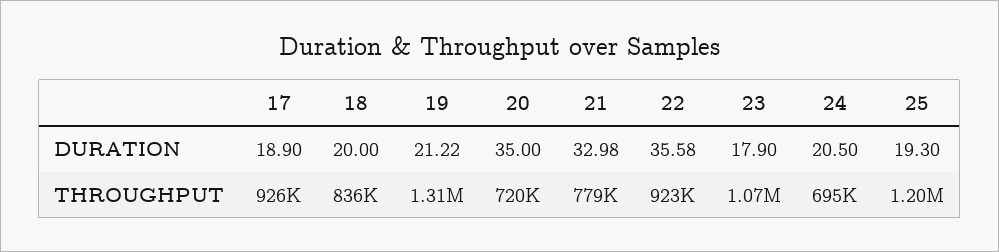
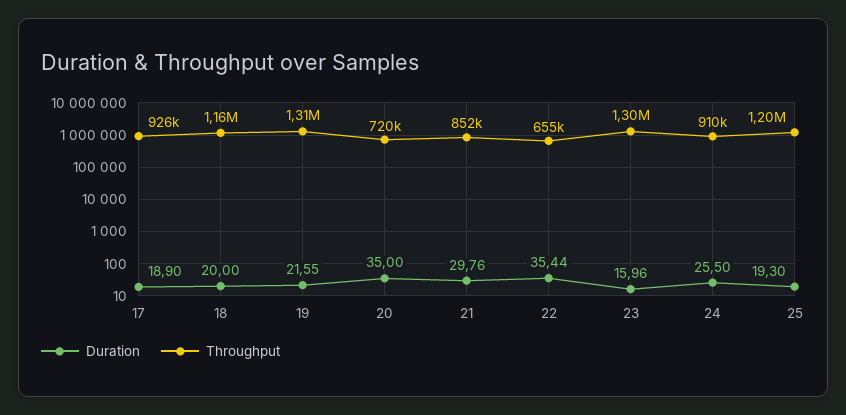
  {
    "DURATION": {
      "17": 18.9,
      "18": 20,
-     "19": 21.22,
+     "19": 21.55,
      "20": 35,
-     "21": 32.98,
+     "21": 29.76,
-     "22": 35.58,
+     "22": 35.44,
-     "23": 17.9,
+     "23": 15.96,
-     "24": 20.5,
+     "24": 25.5,
      "25": 19.3
    },
    "THROUGHPUT": {
      "17": 926000,
-     "18": 836000,
+     "18": 1160000,
      "19": 1310000,
      "20": 720000,
-     "21": 779000,
+     "21": 852000,
-     "22": 923000,
+     "22": 655000,
-     "23": 1070000,
+     "23": 1300000,
-     "24": 695000,
+     "24": 910000,
      "25": 1200000
    }
  }

